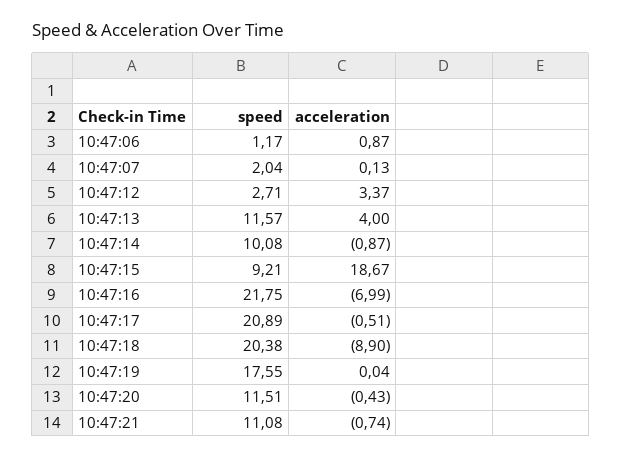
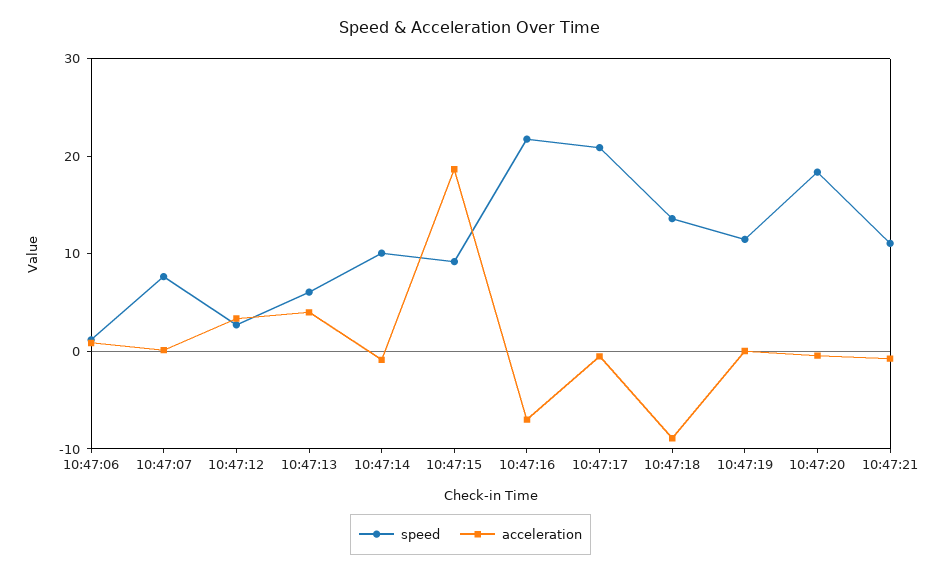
  {
    "speed": {
      "10:47:06": 1.17,
-     "10:47:07": 2.04,
+     "10:47:07": 8,
      "10:47:12": 2.71,
-     "10:47:13": 11.57,
+     "10:47:13": 6,
      "10:47:14": 10.08,
      "10:47:15": 9.21,
      "10:47:16": 21.75,
      "10:47:17": 20.89,
-     "10:47:18": 20.38,
+     "10:47:18": 14,
-     "10:47:19": 17.55,
+     "10:47:19": 12,
-     "10:47:20": 11.51,
+     "10:47:20": 18,
      "10:47:21": 11.08
    },
    "acceleration": {
      "10:47:06": 0.87,
      "10:47:07": 0.13,
      "10:47:12": 3.37,
      "10:47:13": 4,
      "10:47:14": -0.87,
      "10:47:15": 18.67,
      "10:47:16": -6.99,
      "10:47:17": -0.51,
      "10:47:18": -8.9,
      "10:47:19": 0.04,
      "10:47:20": -0.43,
      "10:47:21": -0.74
    }
  }

